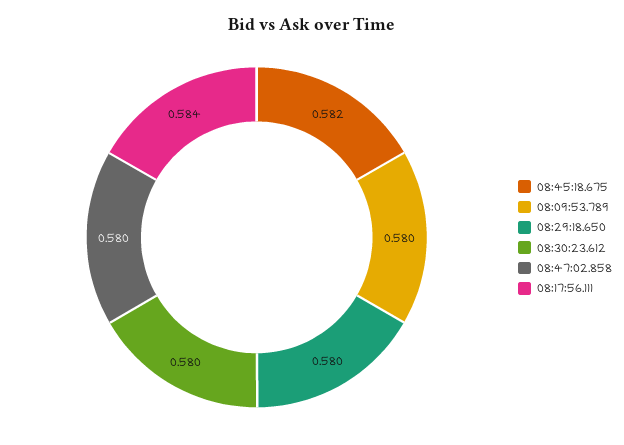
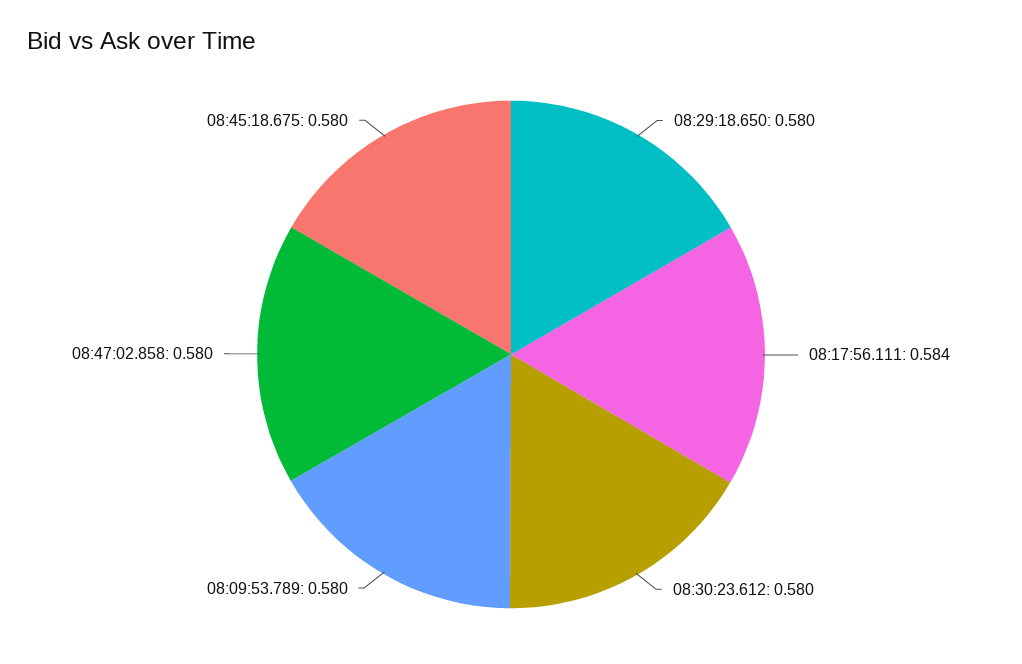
  {
-   "08:45:18.675": 0.582,
+   "08:45:18.675": 0.58,
    "08:09:53.789": 0.58,
    "08:29:18.650": 0.58,
    "08:30:23.612": 0.58,
    "08:47:02.858": 0.58,
    "08:17:56.111": 0.584
  }

